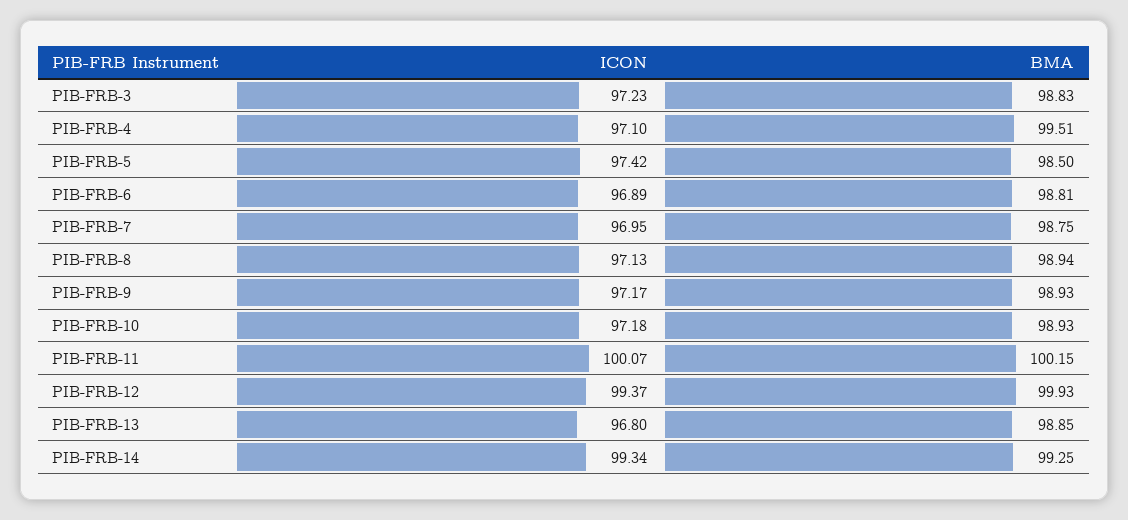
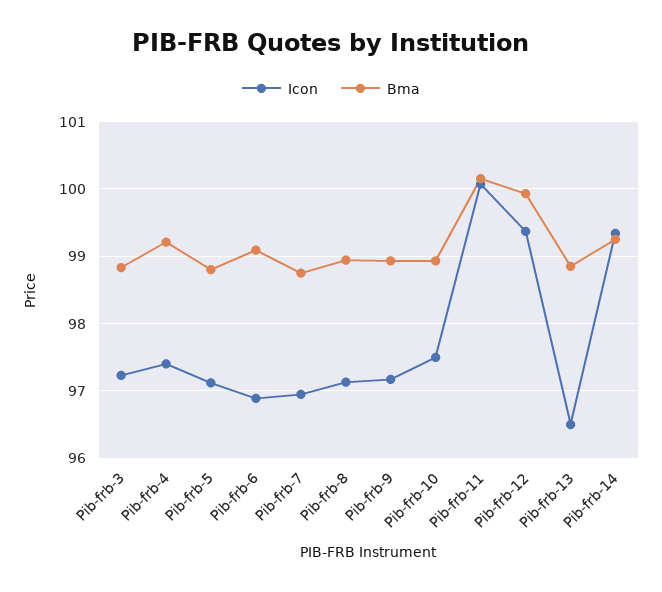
  {
    "ICON": {
      "PIB-FRB-3": 97.23,
-     "PIB-FRB-4": 97.1,
+     "PIB-FRB-4": 97.4,
-     "PIB-FRB-5": 97.42,
+     "PIB-FRB-5": 97.1,
      "PIB-FRB-6": 96.89,
      "PIB-FRB-7": 96.95,
      "PIB-FRB-8": 97.13,
      "PIB-FRB-9": 97.17,
-     "PIB-FRB-10": 97.18,
+     "PIB-FRB-10": 97.5,
      "PIB-FRB-11": 100.07,
      "PIB-FRB-12": 99.37,
-     "PIB-FRB-13": 96.8,
+     "PIB-FRB-13": 96.5,
      "PIB-FRB-14": 99.34
    },
    "BMA": {
      "PIB-FRB-3": 98.83,
-     "PIB-FRB-4": 99.51,
+     "PIB-FRB-4": 99.2,
-     "PIB-FRB-5": 98.5,
+     "PIB-FRB-5": 98.8,
-     "PIB-FRB-6": 98.81,
+     "PIB-FRB-6": 99.1,
      "PIB-FRB-7": 98.75,
      "PIB-FRB-8": 98.94,
      "PIB-FRB-9": 98.93,
      "PIB-FRB-10": 98.93,
      "PIB-FRB-11": 100.15,
      "PIB-FRB-12": 99.93,
      "PIB-FRB-13": 98.85,
      "PIB-FRB-14": 99.25
    }
  }

